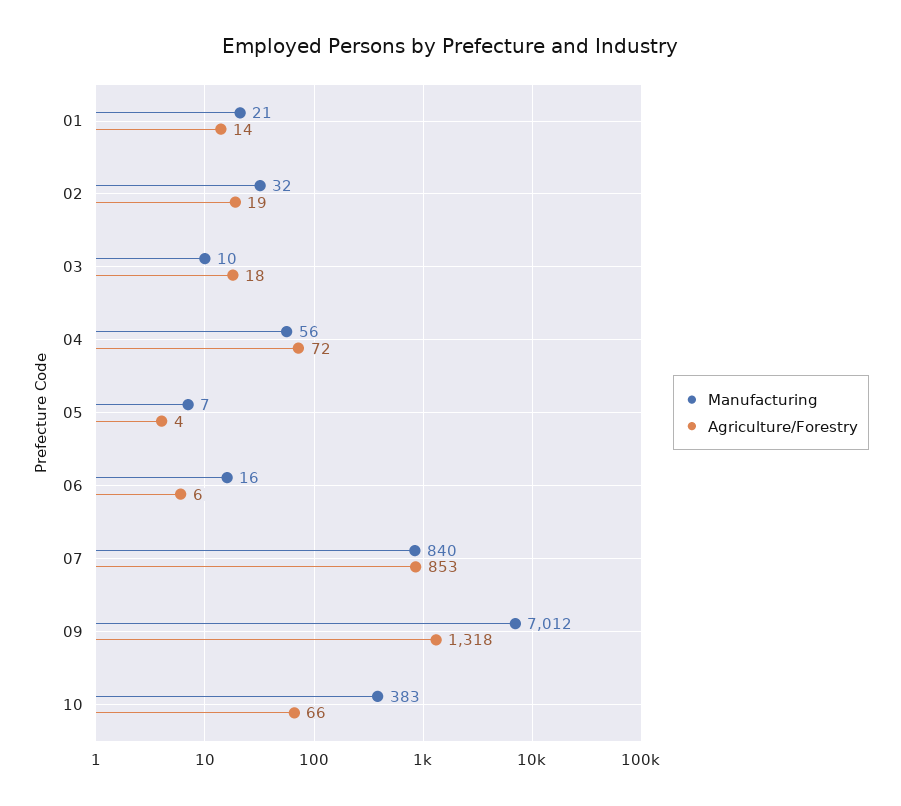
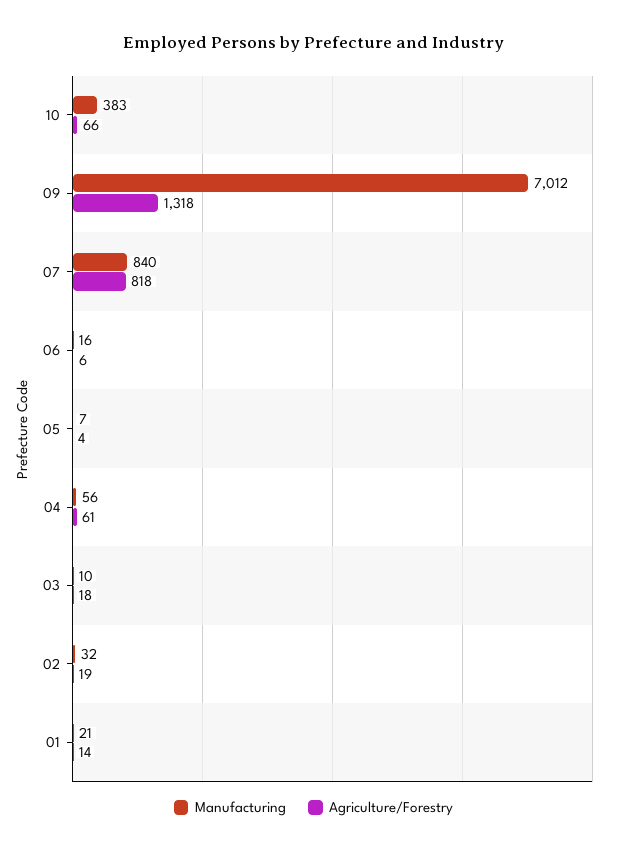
  {
    "Manufacturing": {
      "01": 21,
      "02": 32,
      "03": 10,
      "04": 56,
      "05": 7,
      "06": 16,
      "07": 840,
      "09": 7012,
      "10": 383
    },
    "Agriculture/Forestry": {
      "01": 14,
      "02": 19,
      "03": 18,
-     "04": 72,
+     "04": 61,
      "05": 4,
      "06": 6,
-     "07": 853,
+     "07": 818,
      "09": 1318,
      "10": 66
    }
  }

